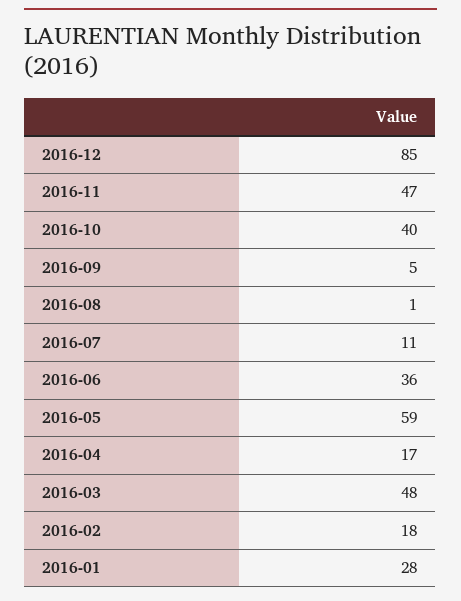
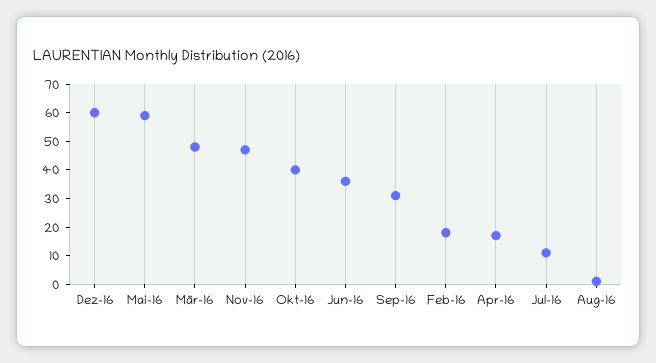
  {
-   "2016-12": 85,
+   "2016-12": 60,
    "2016-11": 47,
    "2016-10": 40,
-   "2016-09": 5,
+   "2016-09": 30,
    "2016-08": 1,
    "2016-07": 11,
    "2016-06": 36,
    "2016-05": 59,
    "2016-04": 17,
    "2016-03": 48,
-   "2016-02": 18,
+   "2016-02": 18
-   "2016-01": 28
  }

